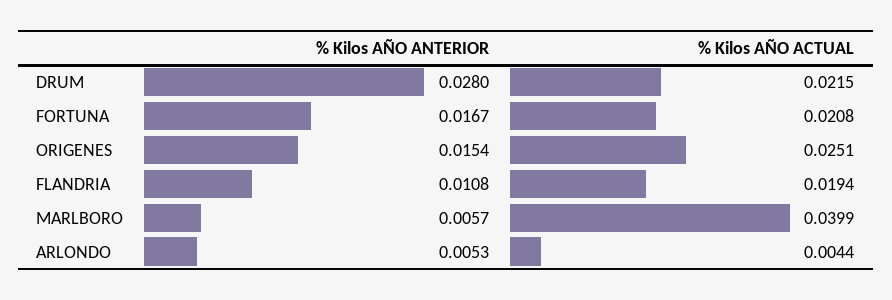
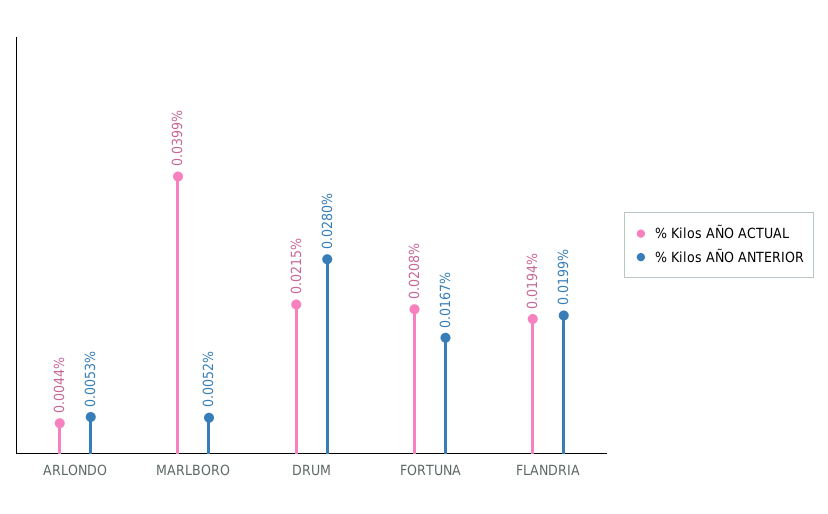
  {
    "% Kilos AÑO ANTERIOR": {
      "DRUM": 0.028,
      "FORTUNA": 0.0167,
-     "ORIGENES": 0.0154,
-     "FLANDRIA": 0.0108,
+     "FLANDRIA": 0.0199,
-     "MARLBORO": 0.0057,
+     "MARLBORO": 0.0052,
      "ARLONDO": 0.0053
    },
    "% Kilos AÑO ACTUAL": {
      "DRUM": 0.0215,
      "FORTUNA": 0.0208,
-     "ORIGENES": 0.0251,
      "FLANDRIA": 0.0194,
      "MARLBORO": 0.0399,
      "ARLONDO": 0.0044
    }
  }

